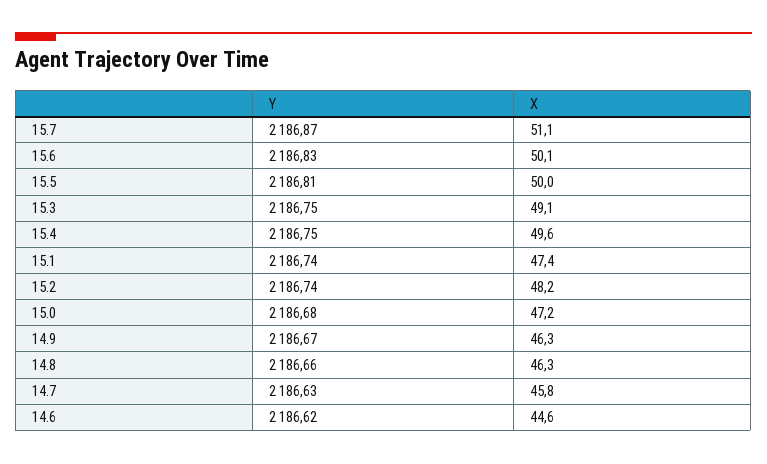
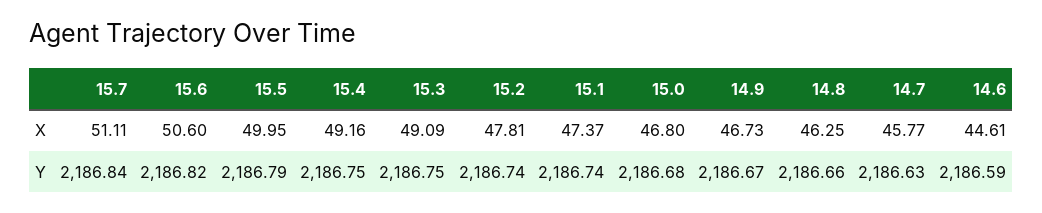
  {
    "Y": {
-     "15.7": 2186.87,
+     "15.7": 2186.84,
-     "15.6": 2186.83,
+     "15.6": 2186.82,
-     "15.5": 2186.81,
+     "15.5": 2186.79,
      "15.3": 2186.75,
      "15.4": 2186.75,
      "15.1": 2186.74,
      "15.2": 2186.74,
      "15.0": 2186.68,
      "14.9": 2186.67,
      "14.8": 2186.66,
      "14.7": 2186.63,
-     "14.6": 2186.62
+     "14.6": 2186.59
    },
    "X": {
      "15.7": 51.11,
-     "15.6": 50.1,
+     "15.6": 50.6,
      "15.5": 49.95,
      "15.3": 49.09,
-     "15.4": 49.6,
+     "15.4": 49.16,
      "15.1": 47.37,
-     "15.2": 48.2,
+     "15.2": 47.81,
-     "15.0": 47.2,
+     "15.0": 46.8,
-     "14.9": 46.3,
+     "14.9": 46.73,
      "14.8": 46.25,
      "14.7": 45.77,
      "14.6": 44.61
    }
  }

